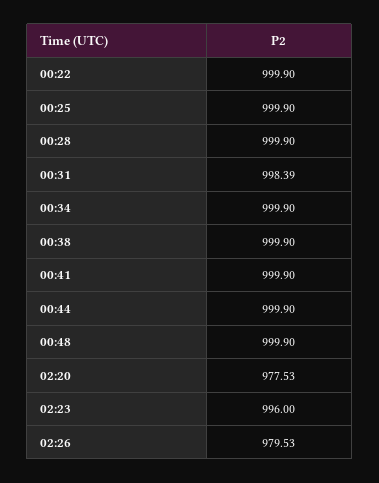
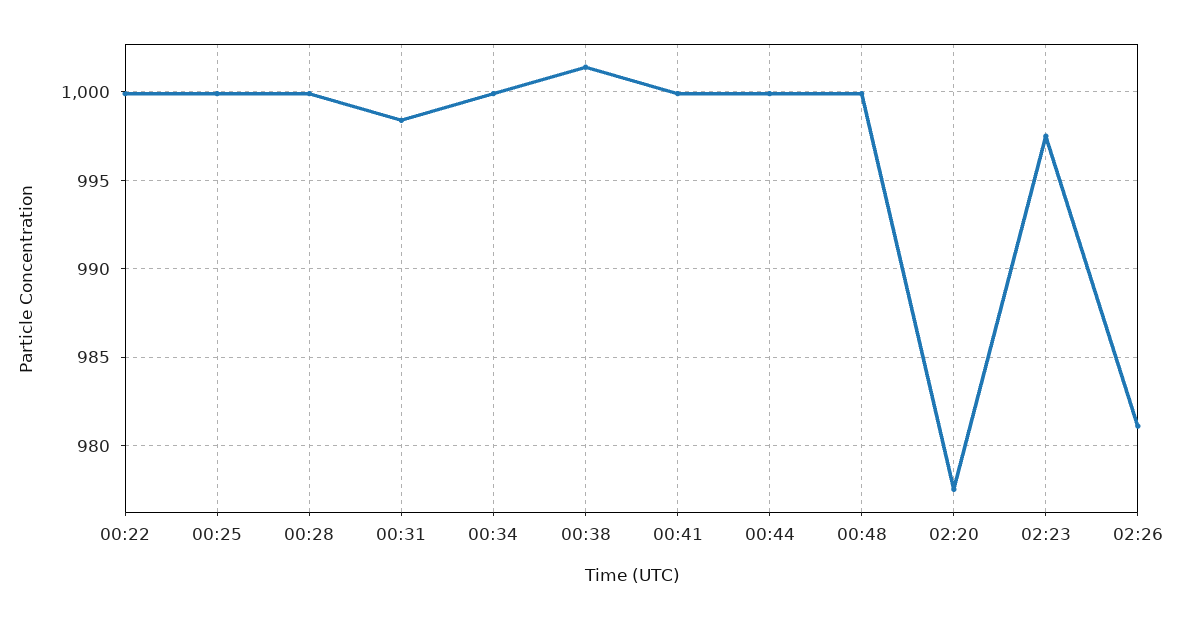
  {
    "00:22": 999.9,
    "00:25": 999.9,
    "00:28": 999.9,
    "00:31": 998.39,
    "00:34": 999.9,
-   "00:38": 999.9,
+   "00:38": 1001.5,
    "00:41": 999.9,
    "00:44": 999.9,
    "00:48": 999.9,
    "02:20": 977.53,
-   "02:23": 996,
+   "02:23": 997.5,
-   "02:26": 979.53
+   "02:26": 981
  }

